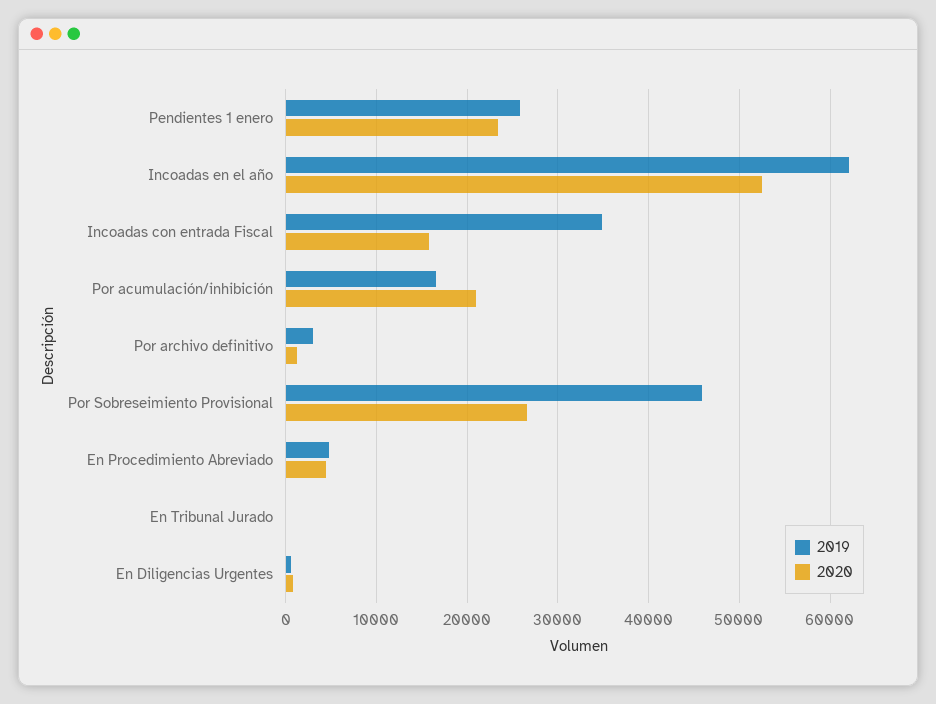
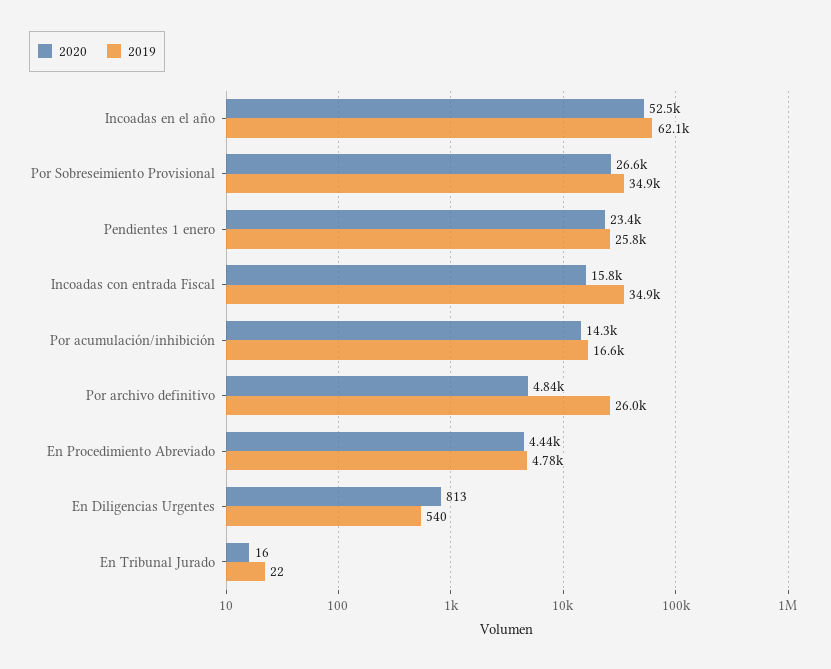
  {
    "2019": {
      "Pendientes 1 enero": 25800,
      "Incoadas en el año": 62100,
      "Incoadas con entrada Fiscal": 34900,
      "Por acumulación/inhibición": 16600,
-     "Por archivo definitivo": 3000,
+     "Por archivo definitivo": 26000,
-     "Por Sobreseimiento Provisional": 46000,
+     "Por Sobreseimiento Provisional": 34900,
      "En Procedimiento Abreviado": 4780,
      "En Tribunal Jurado": 22,
      "En Diligencias Urgentes": 540
    },
    "2020": {
      "Pendientes 1 enero": 23400,
      "Incoadas en el año": 52500,
      "Incoadas con entrada Fiscal": 15800,
-     "Por acumulación/inhibición": 21000,
+     "Por acumulación/inhibición": 14300,
-     "Por archivo definitivo": 1000,
+     "Por archivo definitivo": 4840,
      "Por Sobreseimiento Provisional": 26600,
      "En Procedimiento Abreviado": 4440,
      "En Tribunal Jurado": 16,
      "En Diligencias Urgentes": 813
    }
  }

